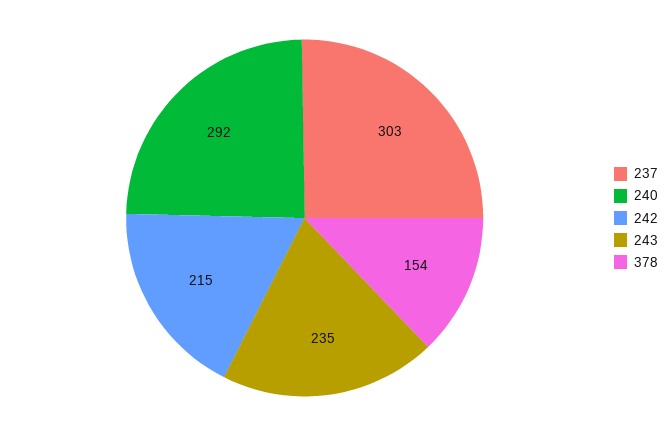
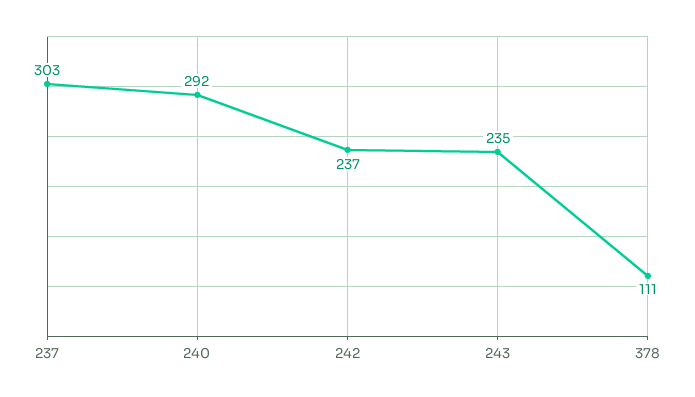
  {
    "237": 303,
    "240": 292,
-   "242": 215,
+   "242": 237,
    "243": 235,
-   "378": 154
+   "378": 111
  }

